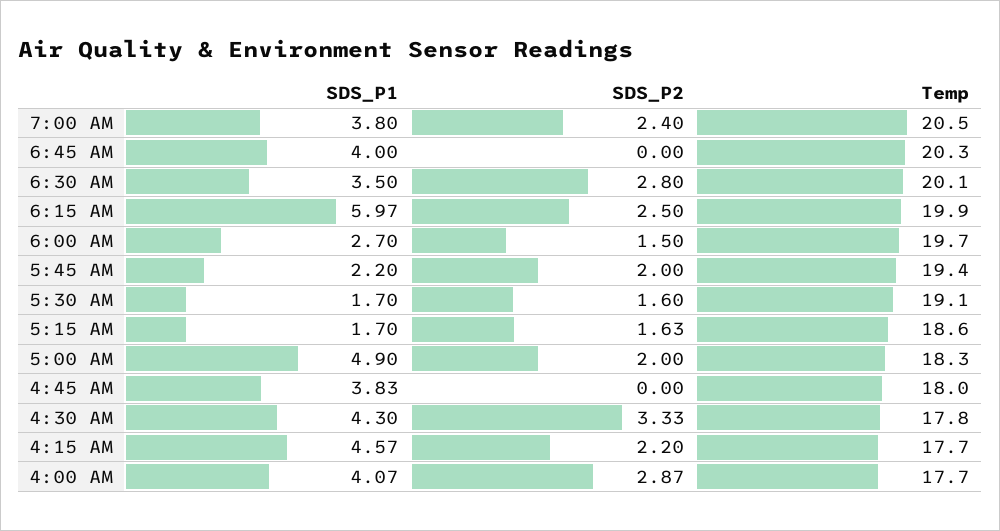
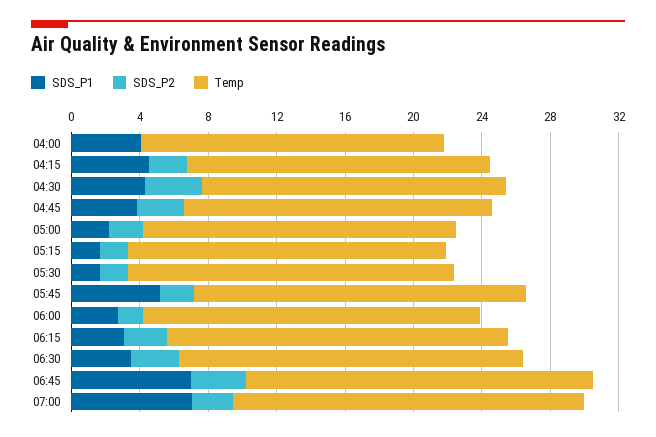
  {
    "SDS_P1": {
-     "7:00 AM": 3.8,
+     "7:00 AM": 7,
-     "6:45 AM": 4,
+     "6:45 AM": 7,
      "6:30 AM": 3.5,
-     "6:15 AM": 5.97,
+     "6:15 AM": 3,
      "6:00 AM": 2.7,
-     "5:45 AM": 2.2,
+     "5:45 AM": 5,
      "5:30 AM": 1.7,
      "5:15 AM": 1.7,
-     "5:00 AM": 4.9,
+     "5:00 AM": 2,
      "4:45 AM": 3.83,
      "4:30 AM": 4.3,
      "4:15 AM": 4.57,
      "4:00 AM": 4.07
    },
    "SDS_P2": {
      "7:00 AM": 2.4,
-     "6:45 AM": 0,
+     "6:45 AM": 3,
      "6:30 AM": 2.8,
      "6:15 AM": 2.5,
      "6:00 AM": 1.5,
      "5:45 AM": 2,
      "5:30 AM": 1.6,
      "5:15 AM": 1.63,
      "5:00 AM": 2,
-     "4:45 AM": 0,
+     "4:45 AM": 3,
      "4:30 AM": 3.33,
      "4:15 AM": 2.2,
-     "4:00 AM": 2.87
+     "4:00 AM": 0
    },
    "Temp": {
      "7:00 AM": 20.5,
      "6:45 AM": 20.3,
      "6:30 AM": 20.1,
      "6:15 AM": 19.9,
      "6:00 AM": 19.7,
      "5:45 AM": 19.4,
      "5:30 AM": 19.1,
      "5:15 AM": 18.6,
      "5:00 AM": 18.3,
      "4:45 AM": 18,
      "4:30 AM": 17.8,
      "4:15 AM": 17.7,
      "4:00 AM": 17.7
    }
  }

